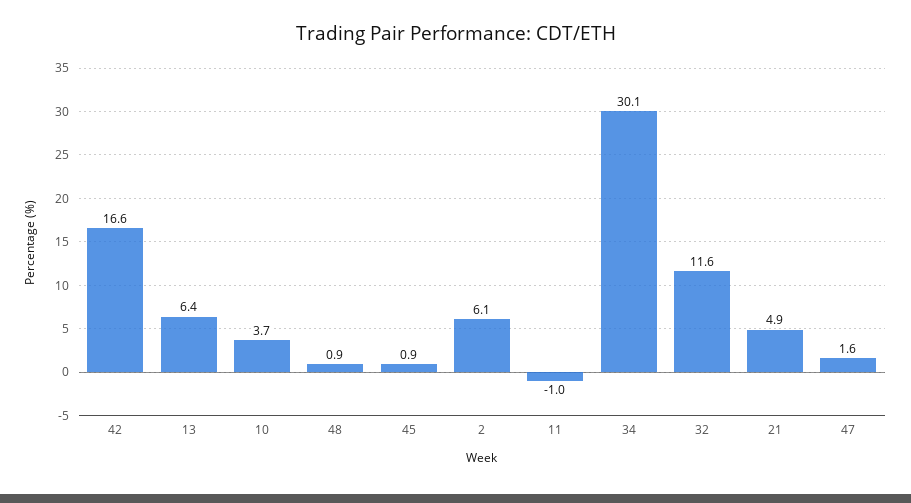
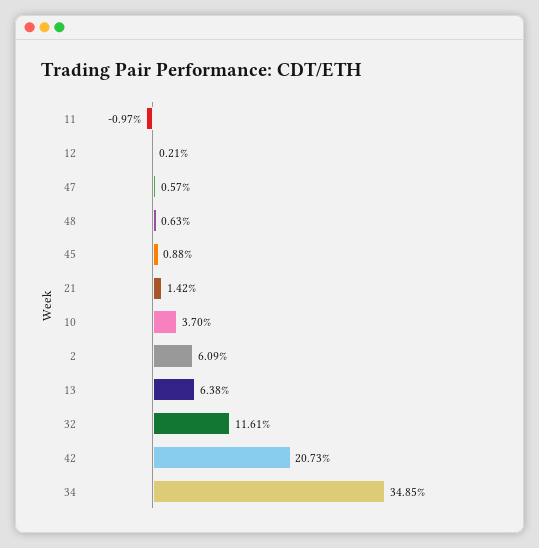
  {
-   "42": 16.6,
+   "42": 20.73,
    "13": 6.38,
    "10": 3.7,
-   "48": 0.9,
+   "48": 0.63,
    "45": 0.88,
    "2": 6.09,
    "11": -0.97,
-   "34": 30.1,
+   "34": 34.85,
    "32": 11.61,
-   "21": 4.9,
+   "21": 1.42,
-   "47": 1.6
+   "47": 0.57,
+   "12": 0.21
  }

